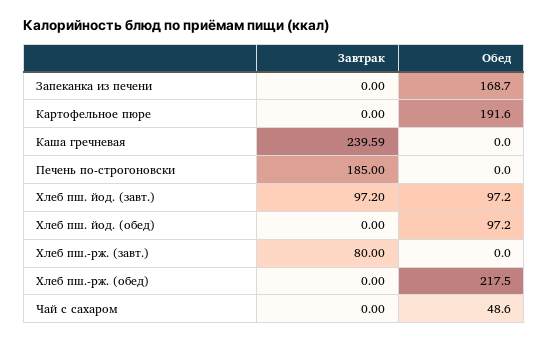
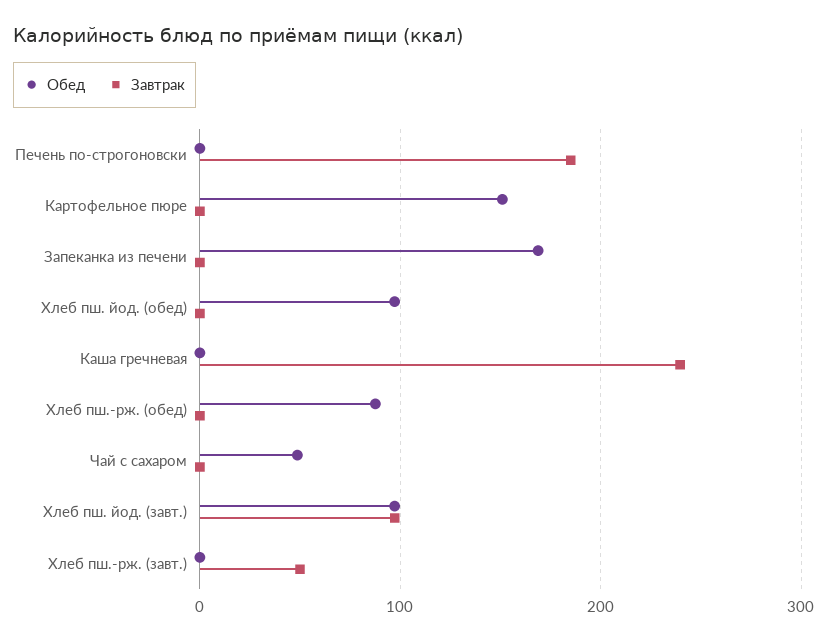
  {
    "Завтрак": {
      "Запеканка из печени": 0,
      "Картофельное пюре": 0,
      "Каша гречневая": 239.59,
      "Печень по-строгоновски": 185,
      "Хлеб пш. йод. (завт.)": 97.2,
      "Хлеб пш. йод. (обед)": 0,
-     "Хлеб пш.-рж. (завт.)": 80,
+     "Хлеб пш.-рж. (завт.)": 50,
      "Хлеб пш.-рж. (обед)": 0,
      "Чай с сахаром": 0
    },
    "Обед": {
      "Запеканка из печени": 168.7,
-     "Картофельное пюре": 191.6,
+     "Картофельное пюре": 150,
      "Каша гречневая": 0,
      "Печень по-строгоновски": 0,
      "Хлеб пш. йод. (завт.)": 97.2,
      "Хлеб пш. йод. (обед)": 97.2,
      "Хлеб пш.-рж. (завт.)": 0,
-     "Хлеб пш.-рж. (обед)": 217.5,
+     "Хлеб пш.-рж. (обед)": 90,
      "Чай с сахаром": 48.6
    }
  }

